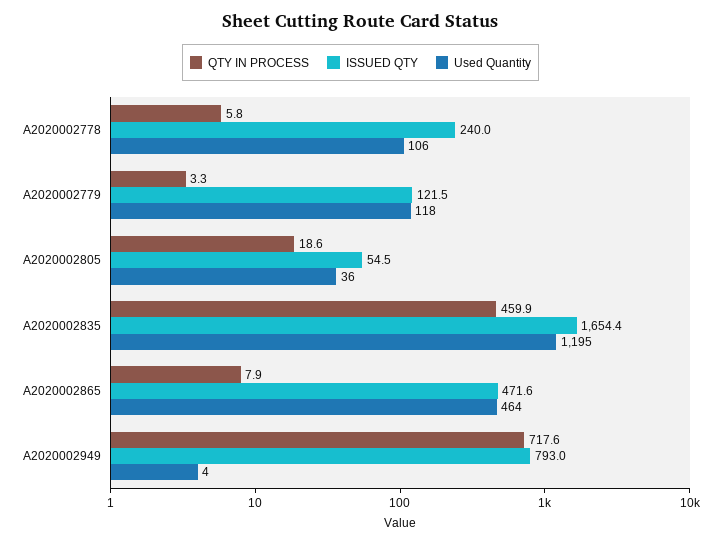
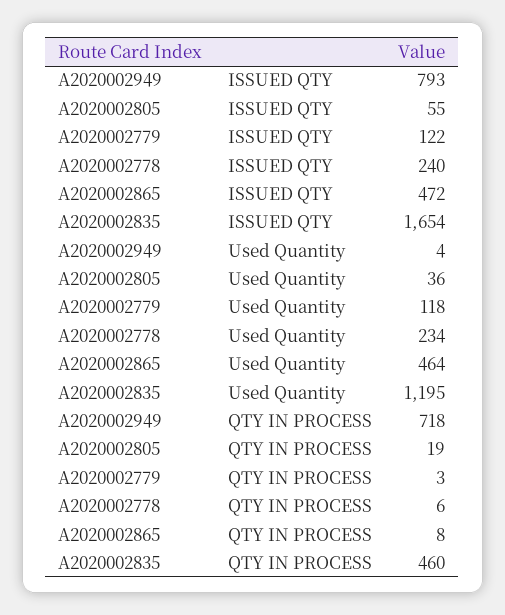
  {
    "QTY IN PROCESS": {
      "A2020002778": 5.8,
      "A2020002779": 3.3,
      "A2020002805": 18.6,
      "A2020002835": 459.9,
      "A2020002865": 7.9,
      "A2020002949": 717.6
    },
    "ISSUED QTY": {
      "A2020002778": 240,
      "A2020002779": 121.5,
      "A2020002805": 54.5,
      "A2020002835": 1654.4,
      "A2020002865": 471.6,
      "A2020002949": 793
    },
    "Used Quantity": {
-     "A2020002778": 106,
+     "A2020002778": 234,
      "A2020002779": 118,
      "A2020002805": 36,
      "A2020002835": 1195,
      "A2020002865": 464,
      "A2020002949": 4
    }
  }

